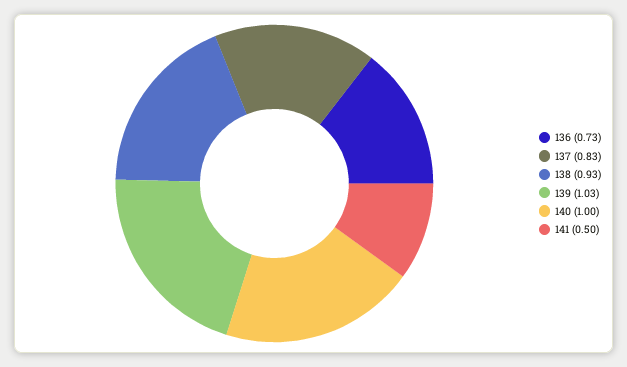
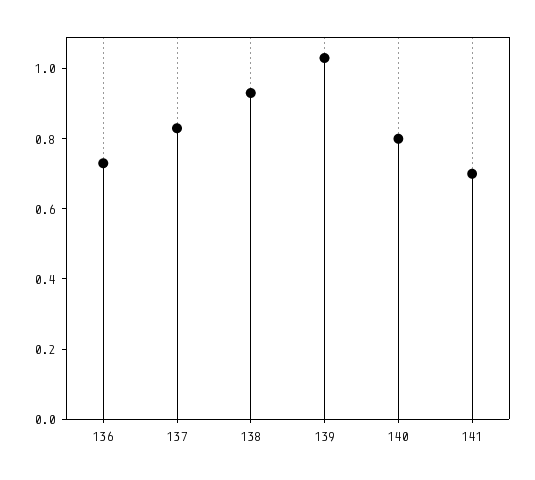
  {
    "136": 0.73,
    "137": 0.83,
    "138": 0.93,
    "139": 1.03,
-   "140": 1,
+   "140": 0.8,
-   "141": 0.5
+   "141": 0.7
  }

